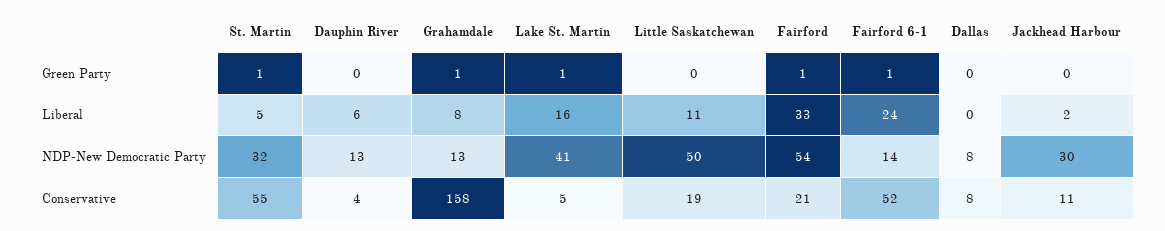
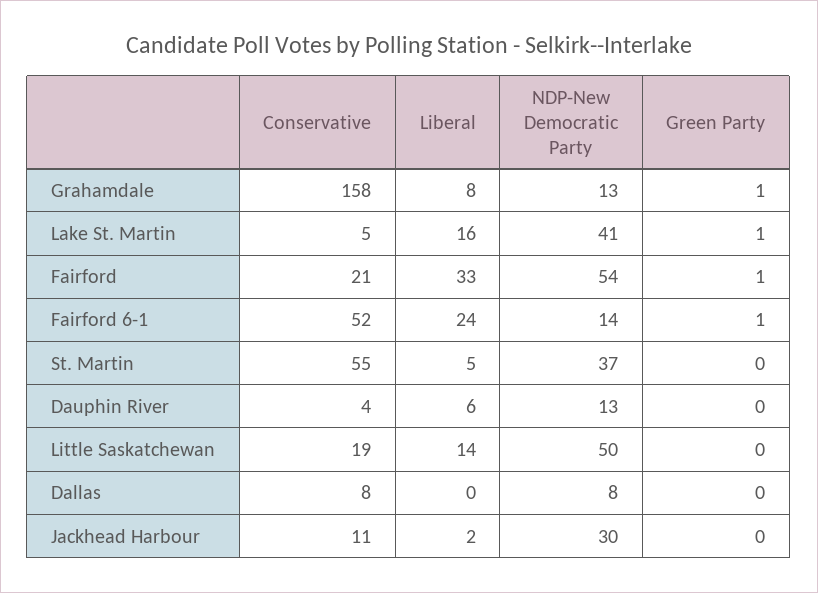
  {
    "St. Martin": {
-     "Green Party": 1,
+     "Green Party": 0,
      "Liberal": 5,
-     "NDP-New Democratic Party": 32,
+     "NDP-New Democratic Party": 37,
      "Conservative": 55
    },
    "Dauphin River": {
      "Green Party": 0,
      "Liberal": 6,
      "NDP-New Democratic Party": 13,
      "Conservative": 4
    },
    "Grahamdale": {
      "Green Party": 1,
      "Liberal": 8,
      "NDP-New Democratic Party": 13,
      "Conservative": 158
    },
    "Lake St. Martin": {
      "Green Party": 1,
      "Liberal": 16,
      "NDP-New Democratic Party": 41,
      "Conservative": 5
    },
    "Little Saskatchewan": {
      "Green Party": 0,
-     "Liberal": 11,
+     "Liberal": 14,
      "NDP-New Democratic Party": 50,
      "Conservative": 19
    },
    "Fairford": {
      "Green Party": 1,
      "Liberal": 33,
      "NDP-New Democratic Party": 54,
      "Conservative": 21
    },
    "Fairford 6-1": {
      "Green Party": 1,
      "Liberal": 24,
      "NDP-New Democratic Party": 14,
      "Conservative": 52
    },
    "Dallas": {
      "Green Party": 0,
      "Liberal": 0,
      "NDP-New Democratic Party": 8,
      "Conservative": 8
    },
    "Jackhead Harbour": {
      "Green Party": 0,
      "Liberal": 2,
      "NDP-New Democratic Party": 30,
      "Conservative": 11
    }
  }

